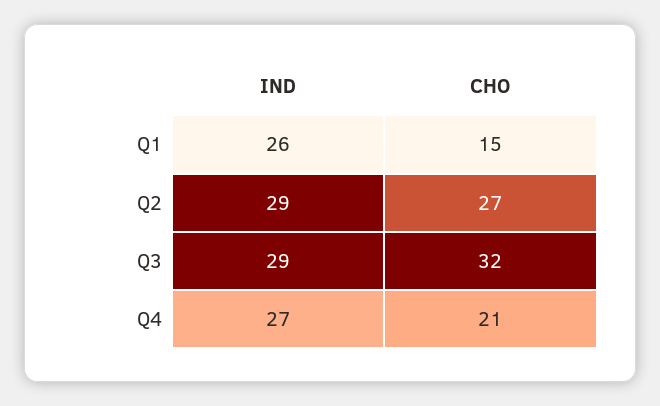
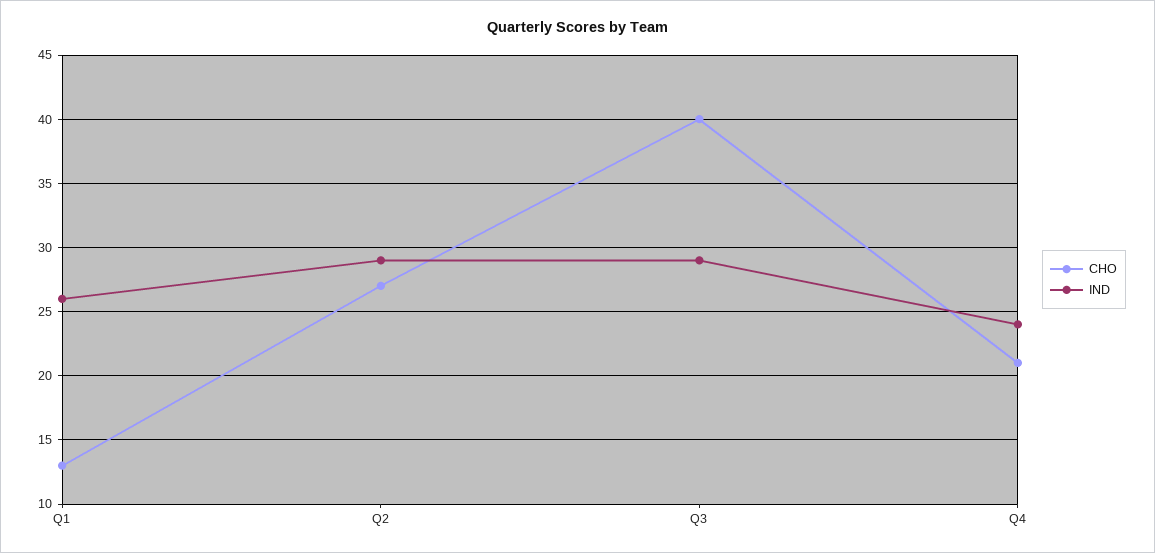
  {
    "IND": {
      "Q1": 26,
      "Q2": 29,
      "Q3": 29,
-     "Q4": 27
+     "Q4": 24
    },
    "CHO": {
-     "Q1": 15,
+     "Q1": 13,
      "Q2": 27,
-     "Q3": 32,
+     "Q3": 40,
      "Q4": 21
    }
  }

